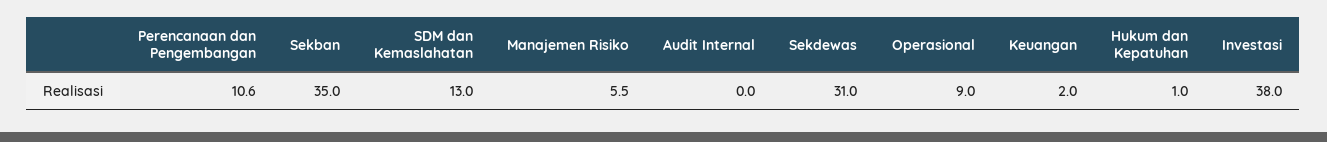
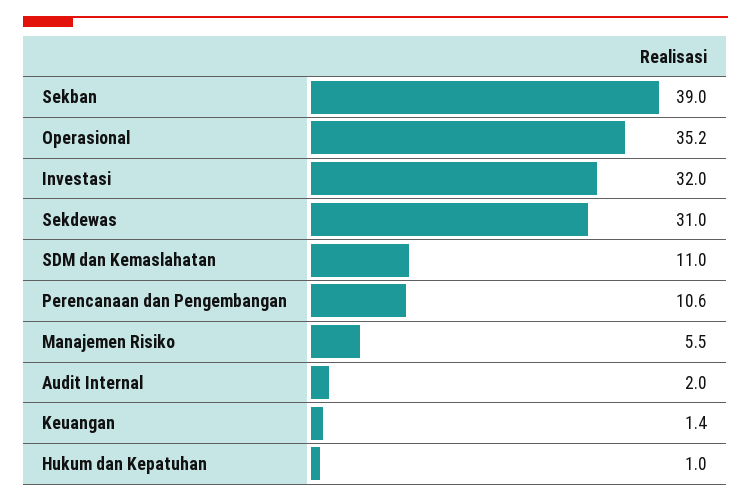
  {
    "Perencanaan dan Pengembangan": 10.6,
-   "Sekban": 35,
+   "Sekban": 39,
-   "SDM dan Kemaslahatan": 13,
+   "SDM dan Kemaslahatan": 11,
    "Manajemen Risiko": 5.5,
-   "Audit Internal": 0,
+   "Audit Internal": 2,
    "Sekdewas": 31,
-   "Operasional": 9,
+   "Operasional": 35.2,
-   "Keuangan": 2,
+   "Keuangan": 1.4,
    "Hukum dan Kepatuhan": 1,
-   "Investasi": 38
+   "Investasi": 32
  }

